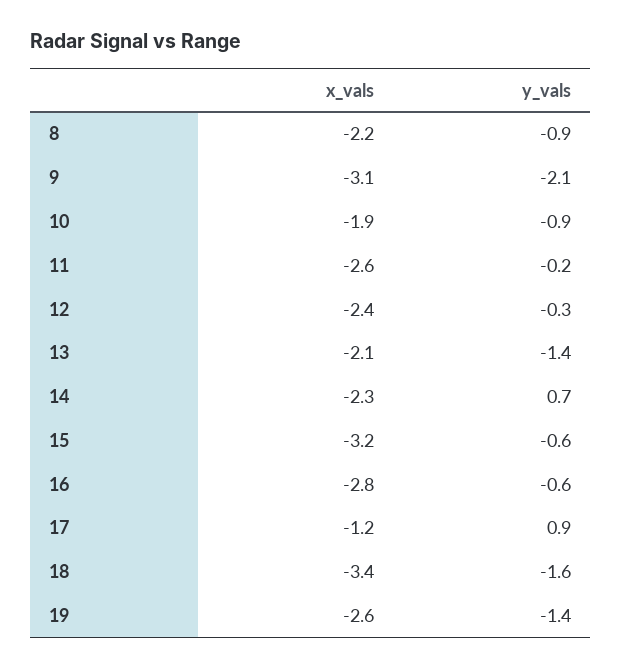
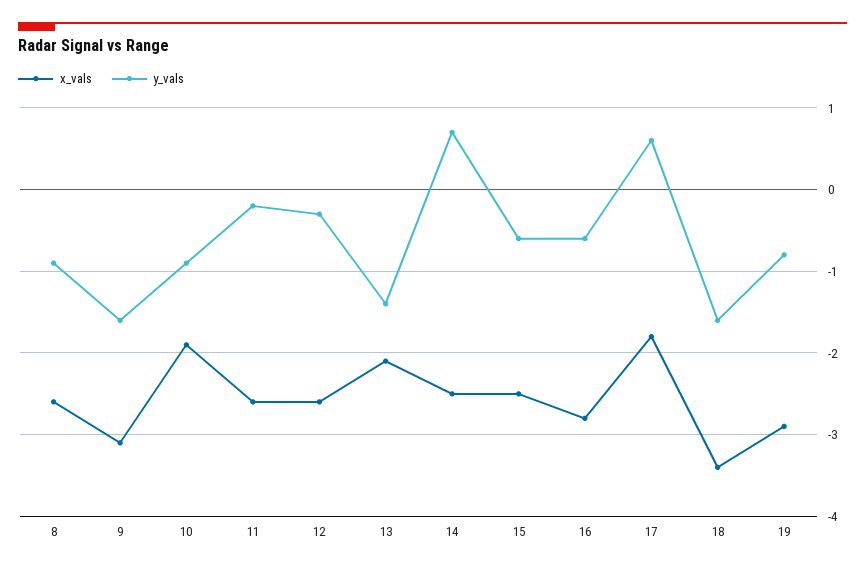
  {
    "x_vals": {
-     "8": -2.2,
+     "8": -2.6,
      "9": -3.1,
      "10": -1.9,
      "11": -2.6,
-     "12": -2.4,
+     "12": -2.6,
      "13": -2.1,
-     "14": -2.3,
+     "14": -2.5,
-     "15": -3.2,
+     "15": -2.5,
      "16": -2.8,
-     "17": -1.2,
+     "17": -1.8,
      "18": -3.4,
-     "19": -2.6
+     "19": -2.9
    },
    "y_vals": {
      "8": -0.9,
-     "9": -2.1,
+     "9": -1.6,
      "10": -0.9,
      "11": -0.2,
      "12": -0.3,
      "13": -1.4,
      "14": 0.7,
      "15": -0.6,
      "16": -0.6,
-     "17": 0.9,
+     "17": 0.6,
      "18": -1.6,
-     "19": -1.4
+     "19": -0.8
    }
  }

